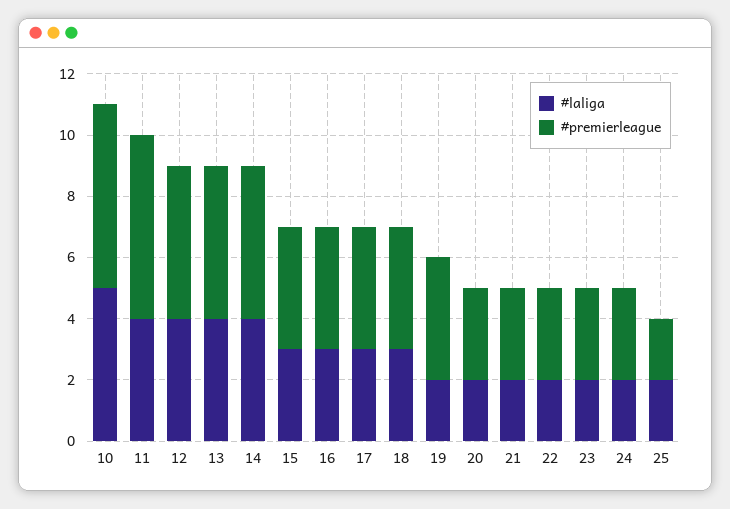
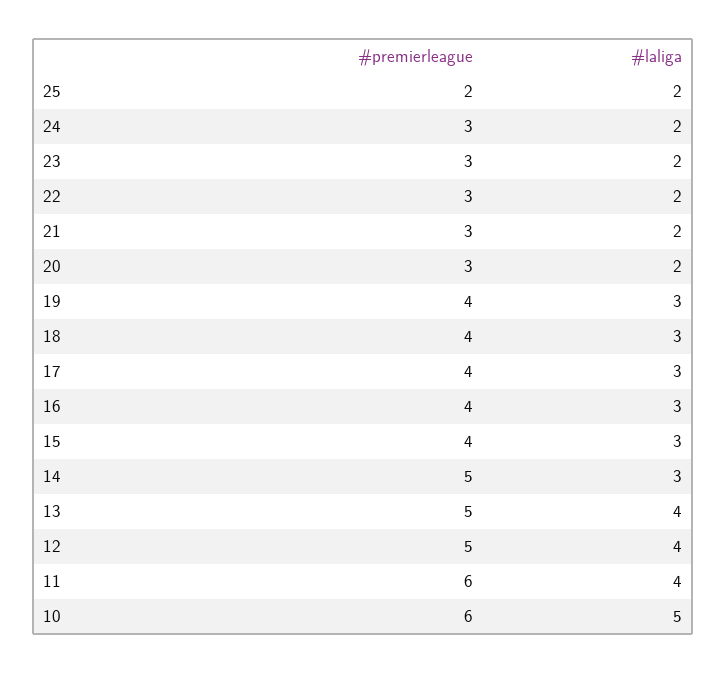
  {
    "#laliga": {
      "10": 5,
      "11": 4,
      "12": 4,
      "13": 4,
-     "14": 4,
+     "14": 3,
      "15": 3,
      "16": 3,
      "17": 3,
      "18": 3,
-     "19": 2,
+     "19": 3,
      "20": 2,
      "21": 2,
      "22": 2,
      "23": 2,
      "24": 2,
      "25": 2
    },
    "#premierleague": {
      "10": 6,
      "11": 6,
      "12": 5,
      "13": 5,
      "14": 5,
      "15": 4,
      "16": 4,
      "17": 4,
      "18": 4,
      "19": 4,
      "20": 3,
      "21": 3,
      "22": 3,
      "23": 3,
      "24": 3,
      "25": 2
    }
  }

